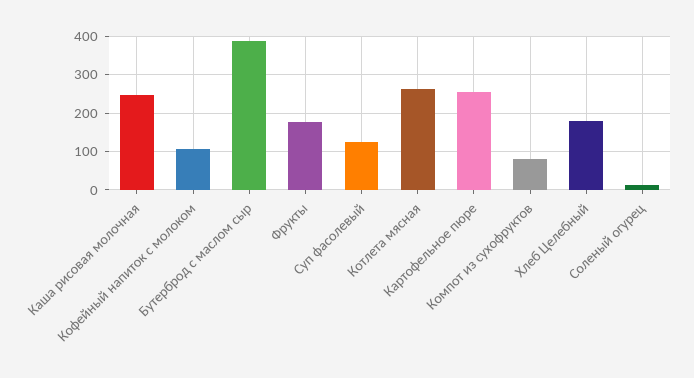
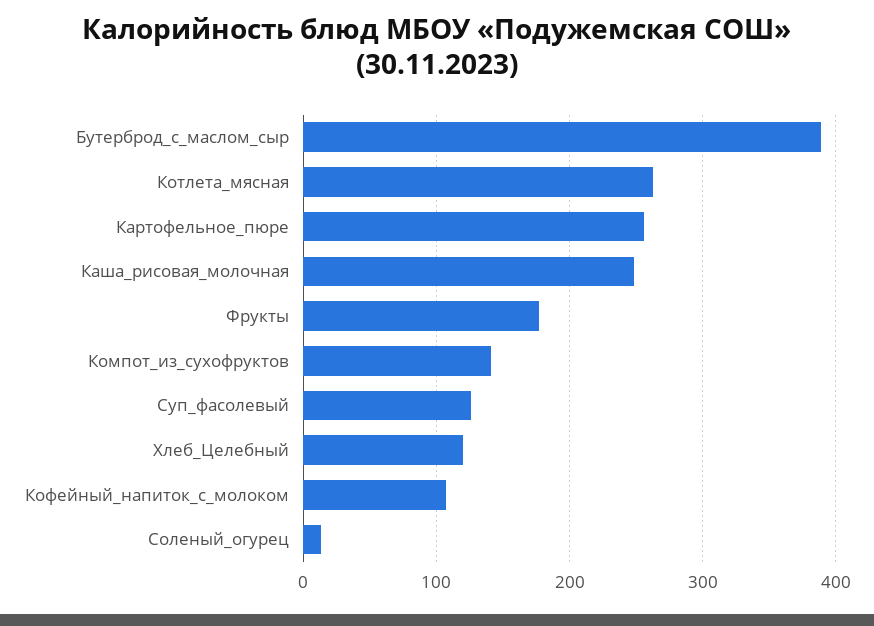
  {
    "Каша рисовая молочная": 250,
    "Кофейный напиток с молоком": 110,
    "Бутерброд с маслом сыр": 390,
    "Фрукты": 180,
    "Суп фасолевый": 130,
    "Котлета мясная": 260,
    "Картофельное пюре": 260,
-   "Компот из сухофруктов": 80,
+   "Компот из сухофруктов": 140,
-   "Хлеб Целебный": 180,
+   "Хлеб Целебный": 120,
    "Соленый огурец": 10
  }

